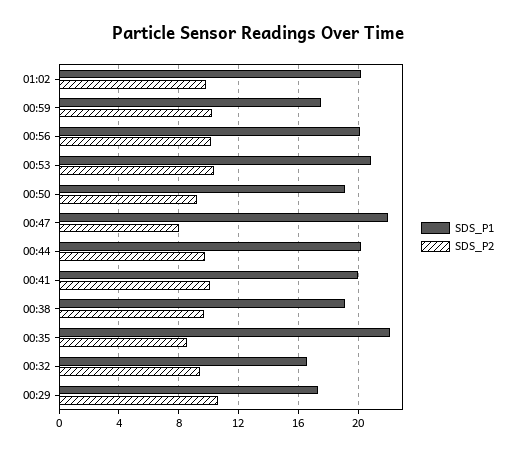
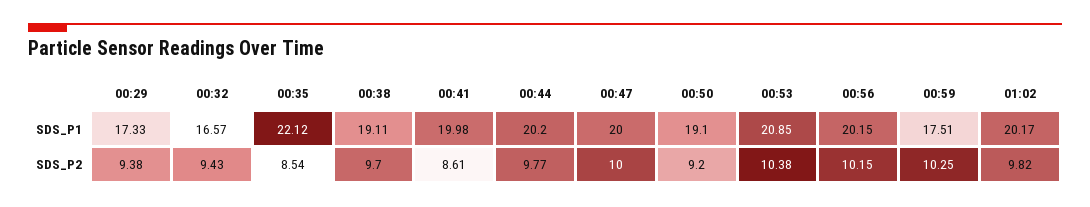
  {
    "SDS_P1": {
      "01:02": 20.17,
      "00:59": 17.51,
      "00:56": 20.15,
      "00:53": 20.85,
      "00:50": 19.1,
-     "00:47": 22,
+     "00:47": 20,
      "00:44": 20.2,
      "00:41": 19.98,
      "00:38": 19.11,
      "00:35": 22.12,
      "00:32": 16.57,
      "00:29": 17.33
    },
    "SDS_P2": {
      "01:02": 9.82,
      "00:59": 10.25,
      "00:56": 10.15,
      "00:53": 10.38,
      "00:50": 9.2,
-     "00:47": 8,
+     "00:47": 10,
      "00:44": 9.77,
-     "00:41": 10,
+     "00:41": 8.61,
      "00:38": 9.7,
      "00:35": 8.54,
      "00:32": 9.43,
-     "00:29": 10.5
+     "00:29": 9.38
    }
  }

